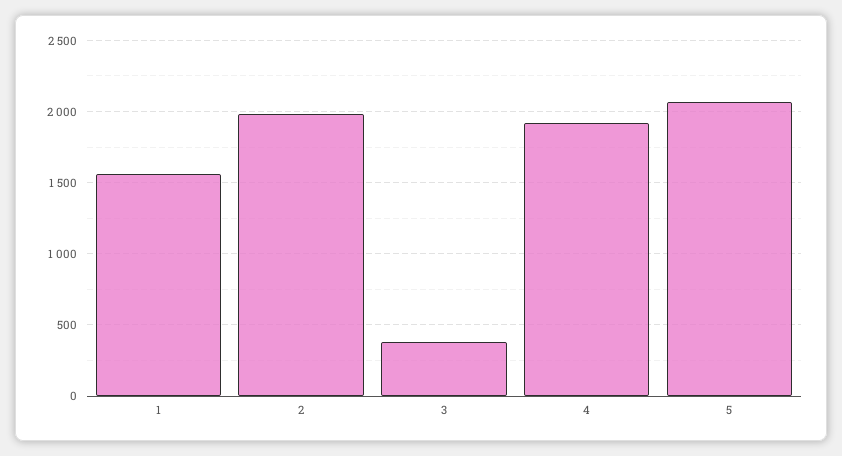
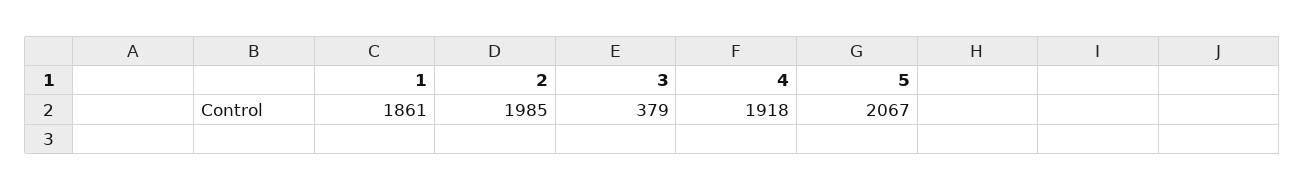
  {
-   "1": 1550,
+   "1": 1861,
    "2": 1985,
    "3": 379,
    "4": 1918,
    "5": 2067
  }

